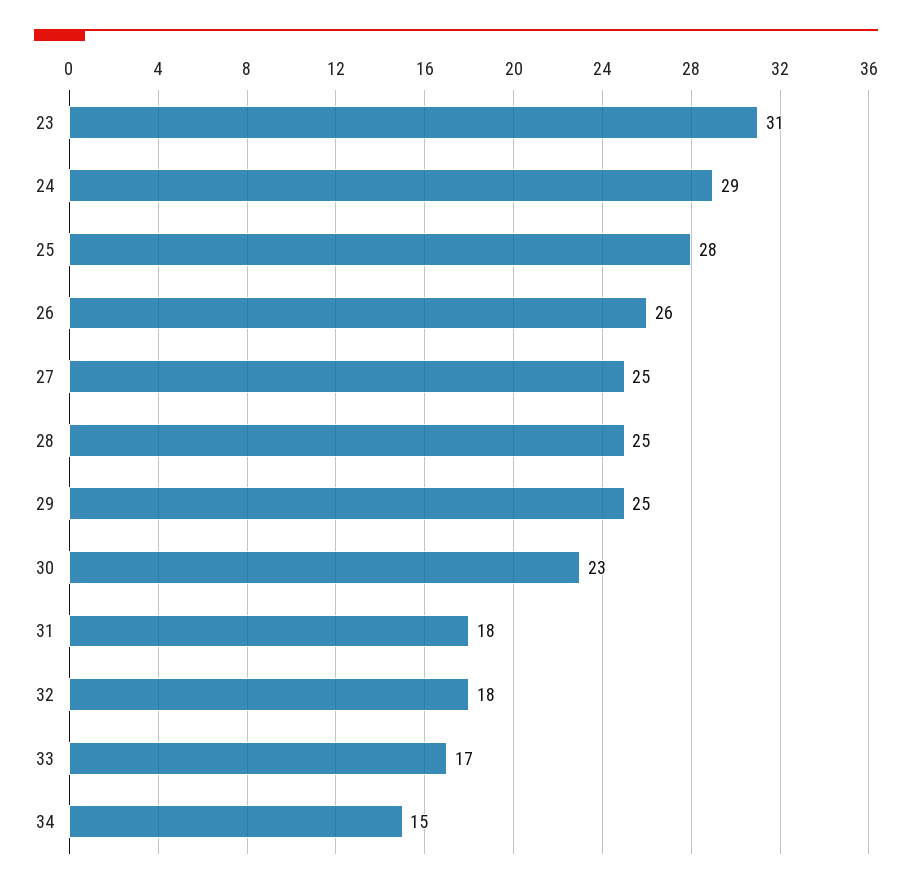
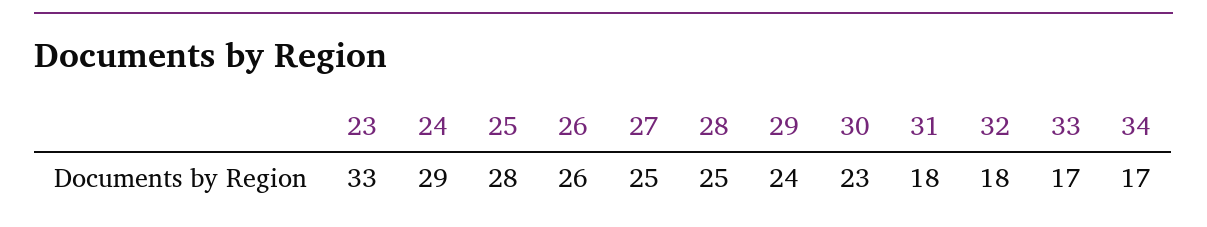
  {
-   "23": 31,
+   "23": 33,
    "24": 29,
    "25": 28,
    "26": 26,
    "27": 25,
    "28": 25,
-   "29": 25,
+   "29": 24,
    "30": 23,
    "31": 18,
    "32": 18,
    "33": 17,
-   "34": 15
+   "34": 17
  }

